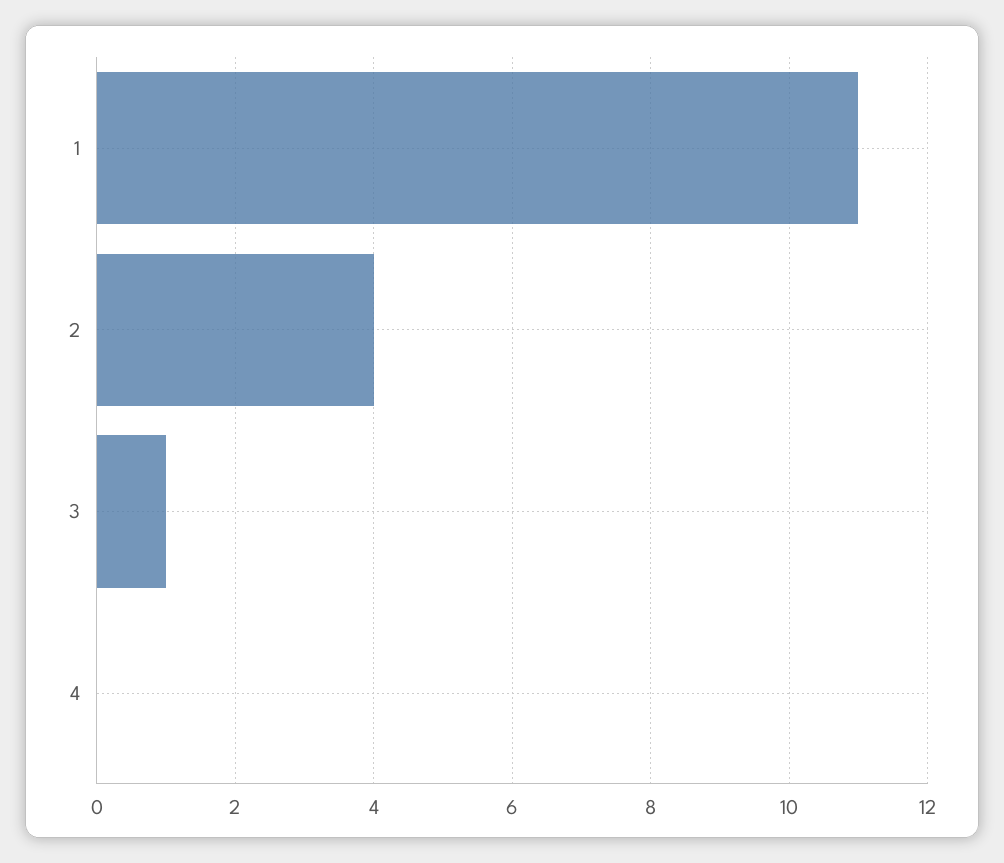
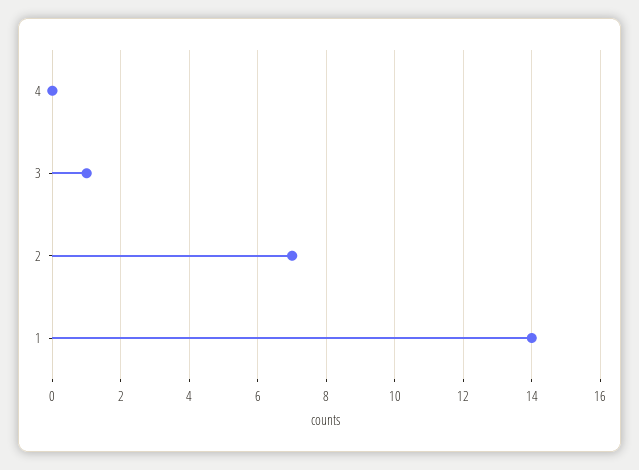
  {
-   "1": 11,
+   "1": 14,
-   "2": 4,
+   "2": 7,
    "3": 1,
    "4": 0
  }

